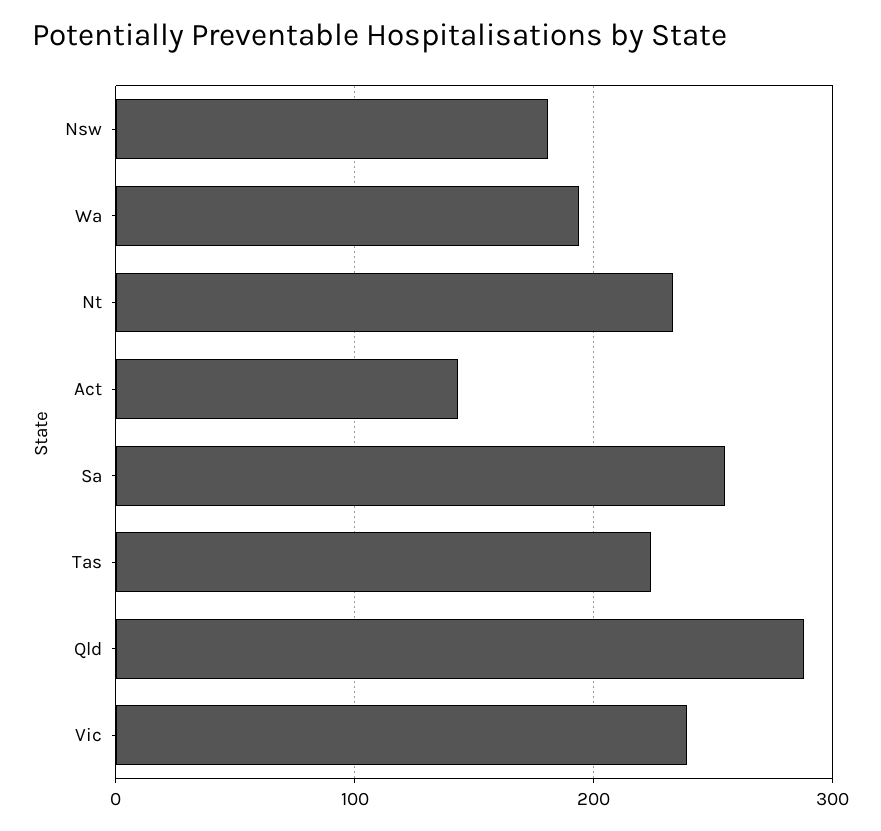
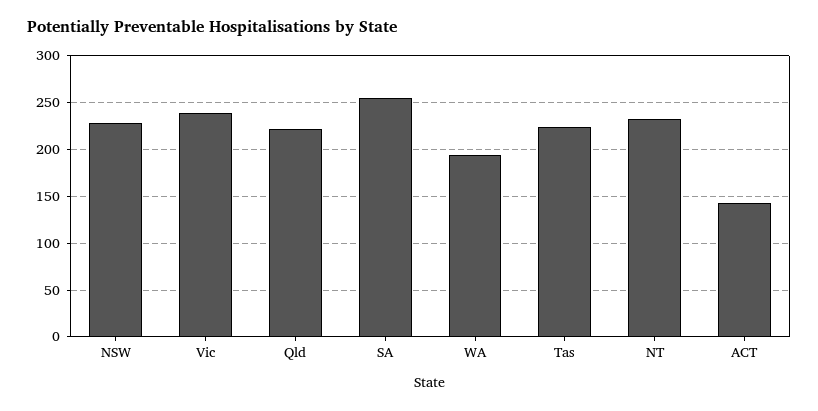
  {
-   "Nsw": 180,
+   "Nsw": 230,
    "Wa": 190,
    "Nt": 230,
    "Act": 140,
    "Sa": 260,
    "Tas": 220,
-   "Qld": 290,
+   "Qld": 220,
    "Vic": 240
  }

